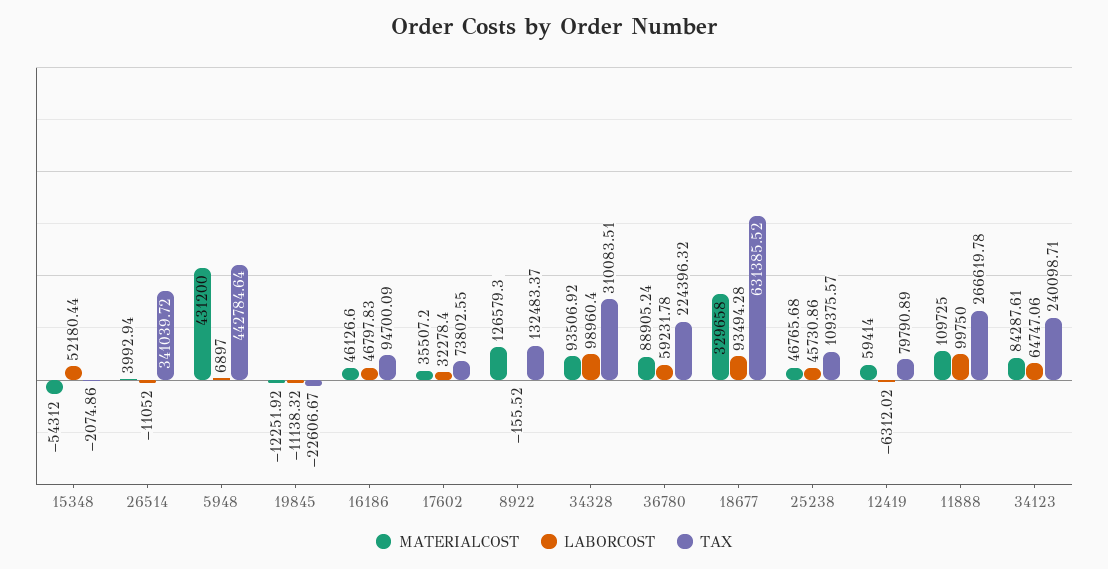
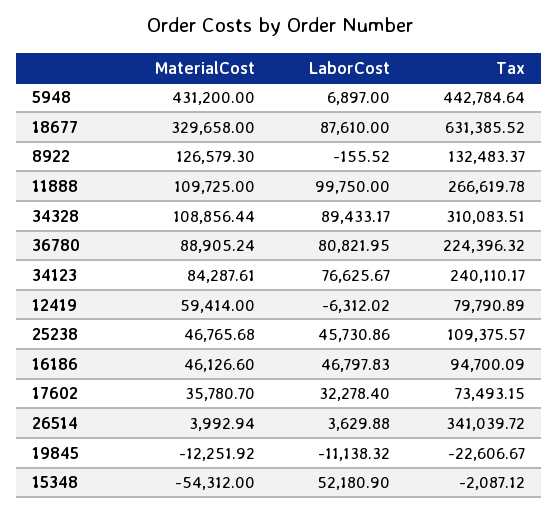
  {
    "MATERIALCOST": {
      "15348": -54312,
      "26514": 3992.94,
      "5948": 431200,
      "19845": -12251.92,
      "16186": 46126.6,
-     "17602": 35507.2,
+     "17602": 35780.7,
      "8922": 126579.3,
-     "34328": 93506.92,
+     "34328": 108856.44,
      "36780": 88905.24,
      "18677": 329658,
      "25238": 46765.68,
      "12419": 59414,
      "11888": 109725,
      "34123": 84287.61
    },
    "LABORCOST": {
-     "15348": 52180.44,
+     "15348": 52180.9,
-     "26514": -11052,
+     "26514": 3629.88,
      "5948": 6897,
      "19845": -11138.32,
      "16186": 46797.83,
      "17602": 32278.4,
      "8922": -155.52,
-     "34328": 98960.4,
+     "34328": 89433.17,
-     "36780": 59231.78,
+     "36780": 80821.95,
-     "18677": 93494.28,
+     "18677": 87610,
      "25238": 45730.86,
      "12419": -6312.02,
      "11888": 99750,
-     "34123": 64747.06
+     "34123": 76625.67
    },
    "TAX": {
-     "15348": -2074.86,
+     "15348": -2087.12,
      "26514": 341039.72,
      "5948": 442784.64,
      "19845": -22606.67,
      "16186": 94700.09,
-     "17602": 73802.55,
+     "17602": 73493.15,
      "8922": 132483.37,
      "34328": 310083.51,
      "36780": 224396.32,
      "18677": 631385.52,
      "25238": 109375.57,
      "12419": 79790.89,
      "11888": 266619.78,
-     "34123": 240098.71
+     "34123": 240110.17
    }
  }

